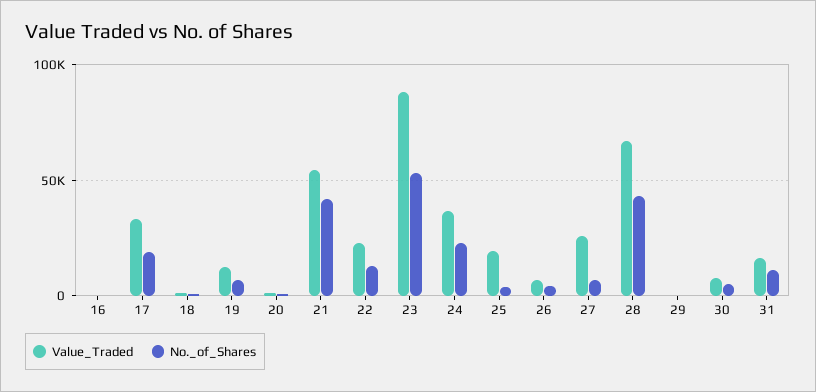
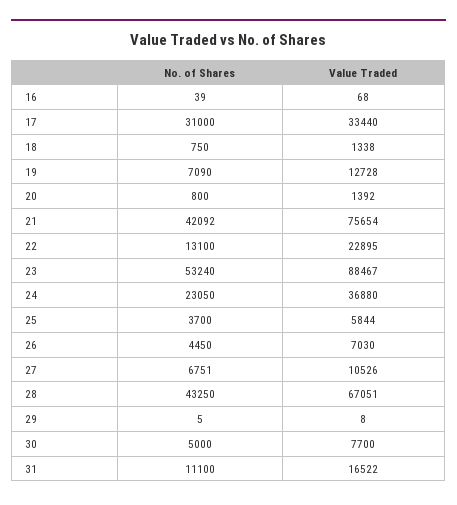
  {
    "Value_Traded": {
      "16": 68,
      "17": 33440,
      "18": 1338,
      "19": 12728,
      "20": 1392,
-     "21": 55000,
+     "21": 75654,
      "22": 22895,
      "23": 88467,
      "24": 36880,
-     "25": 20000,
+     "25": 5844,
      "26": 7030,
-     "27": 25000,
+     "27": 10526,
      "28": 67051,
      "29": 8,
      "30": 7700,
      "31": 16522
    },
    "No._of_Shares": {
      "16": 39,
-     "17": 20000,
+     "17": 31000,
      "18": 750,
      "19": 7090,
      "20": 800,
      "21": 42092,
      "22": 13100,
      "23": 53240,
      "24": 23050,
      "25": 3700,
      "26": 4450,
      "27": 6751,
      "28": 43250,
      "29": 5,
      "30": 5000,
      "31": 11100
    }
  }

